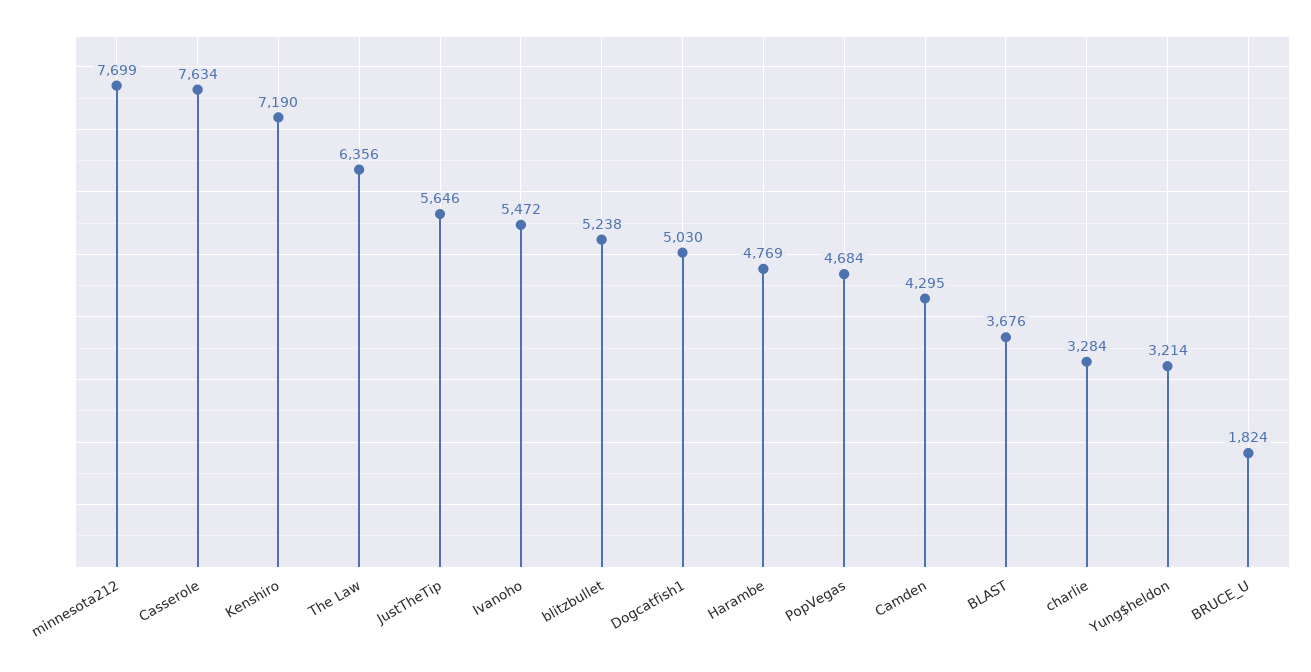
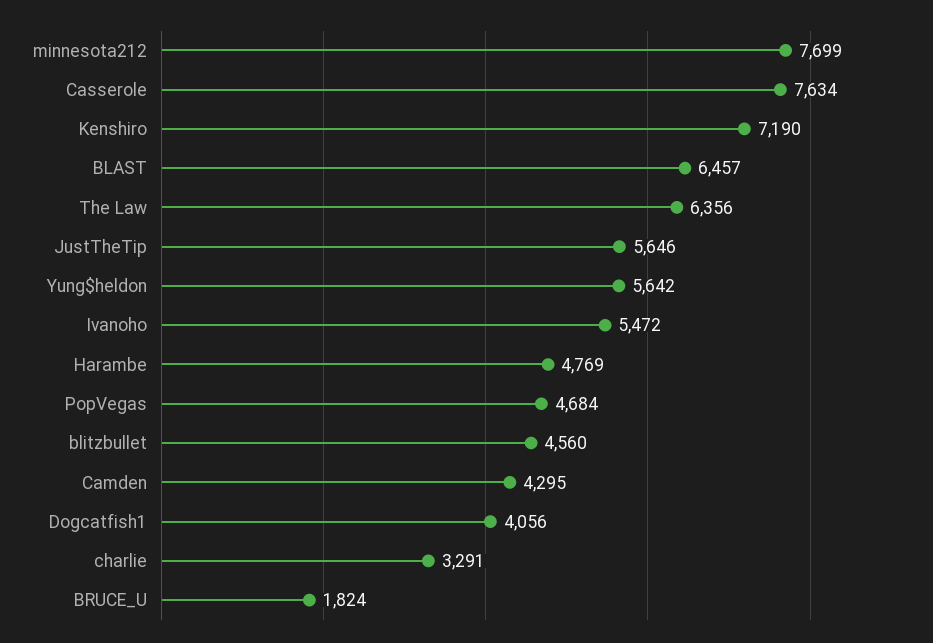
  {
    "minnesota212": 7699,
    "Casserole": 7634,
    "Kenshiro": 7190,
    "The Law": 6356,
    "JustTheTip": 5646,
    "Ivanoho": 5472,
-   "blitzbullet": 5238,
+   "blitzbullet": 4560,
-   "Dogcatfish1": 5030,
+   "Dogcatfish1": 4056,
    "Harambe": 4769,
    "PopVegas": 4684,
    "Camden": 4295,
-   "BLAST": 3676,
+   "BLAST": 6457,
-   "charlie": 3284,
+   "charlie": 3291,
-   "Yung$heldon": 3214,
+   "Yung$heldon": 5642,
    "BRUCE_U": 1824
  }

